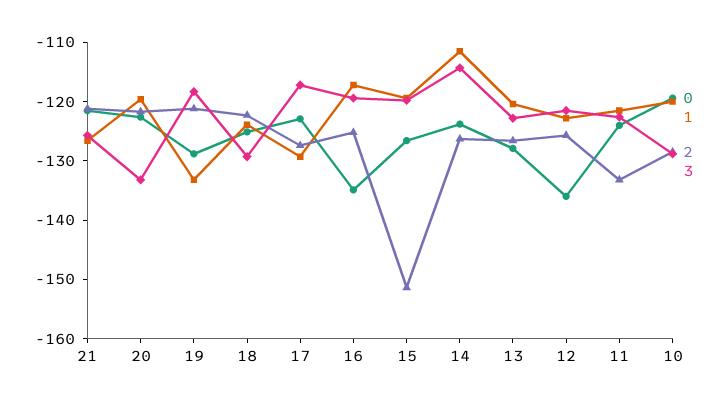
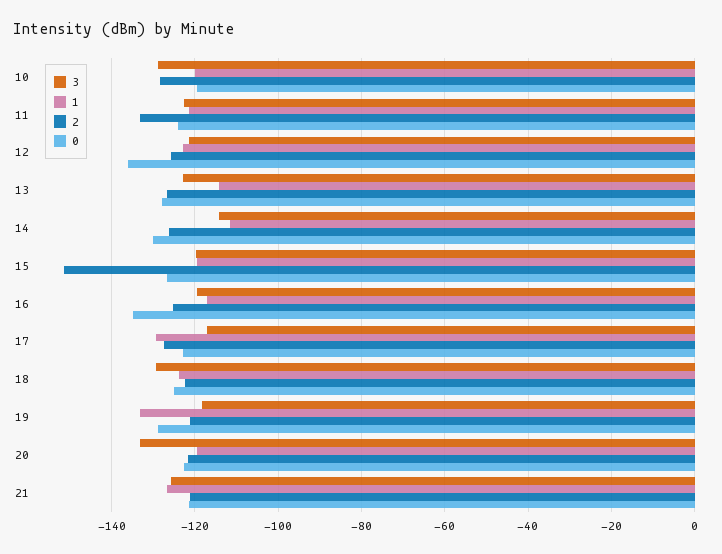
  {
    "0": {
      "21": -122,
      "20": -122,
      "19": -128,
      "18": -126,
      "17": -122,
      "16": -134,
      "15": -126,
-     "14": -124,
+     "14": -130,
      "13": -128,
      "12": -136,
      "11": -124,
      "10": -120
    },
    "1": {
      "21": -126,
      "20": -120,
      "19": -134,
      "18": -124,
      "17": -130,
      "16": -118,
      "15": -120,
      "14": -112,
-     "13": -120,
+     "13": -114,
      "12": -122,
      "11": -122,
      "10": -120
    },
    "2": {
      "21": -122,
      "20": -122,
      "19": -122,
      "18": -122,
      "17": -128,
      "16": -126,
      "15": -152,
      "14": -126,
      "13": -126,
      "12": -126,
      "11": -134,
      "10": -128
    },
    "3": {
      "21": -126,
      "20": -134,
      "19": -118,
      "18": -130,
      "17": -118,
      "16": -120,
      "15": -120,
      "14": -114,
      "13": -122,
      "12": -122,
      "11": -122,
      "10": -128
    }
  }

